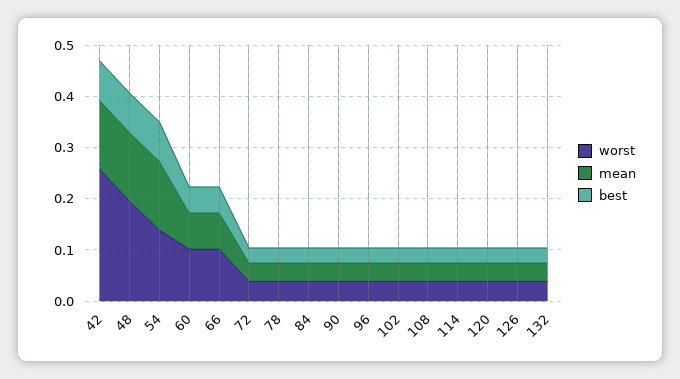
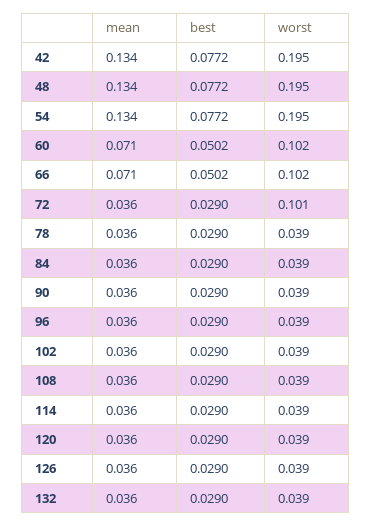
  {
    "worst": {
-     "42": 0.26,
+     "42": 0.195,
      "48": 0.195,
-     "54": 0.14,
+     "54": 0.195,
      "60": 0.102,
      "66": 0.102,
-     "72": 0.04,
+     "72": 0.101,
      "78": 0.039,
      "84": 0.039,
      "90": 0.039,
      "96": 0.039,
      "102": 0.039,
      "108": 0.039,
      "114": 0.039,
      "120": 0.039,
      "126": 0.039,
      "132": 0.039
    },
    "mean": {
      "42": 0.134,
      "48": 0.134,
      "54": 0.134,
      "60": 0.071,
      "66": 0.071,
      "72": 0.036,
      "78": 0.036,
      "84": 0.036,
      "90": 0.036,
      "96": 0.036,
      "102": 0.036,
      "108": 0.036,
      "114": 0.036,
      "120": 0.036,
      "126": 0.036,
      "132": 0.036
    },
    "best": {
      "42": 0.0772,
      "48": 0.0772,
      "54": 0.0772,
      "60": 0.0502,
      "66": 0.0502,
      "72": 0.029,
      "78": 0.029,
      "84": 0.029,
      "90": 0.029,
      "96": 0.029,
      "102": 0.029,
      "108": 0.029,
      "114": 0.029,
      "120": 0.029,
      "126": 0.029,
      "132": 0.029
    }
  }

